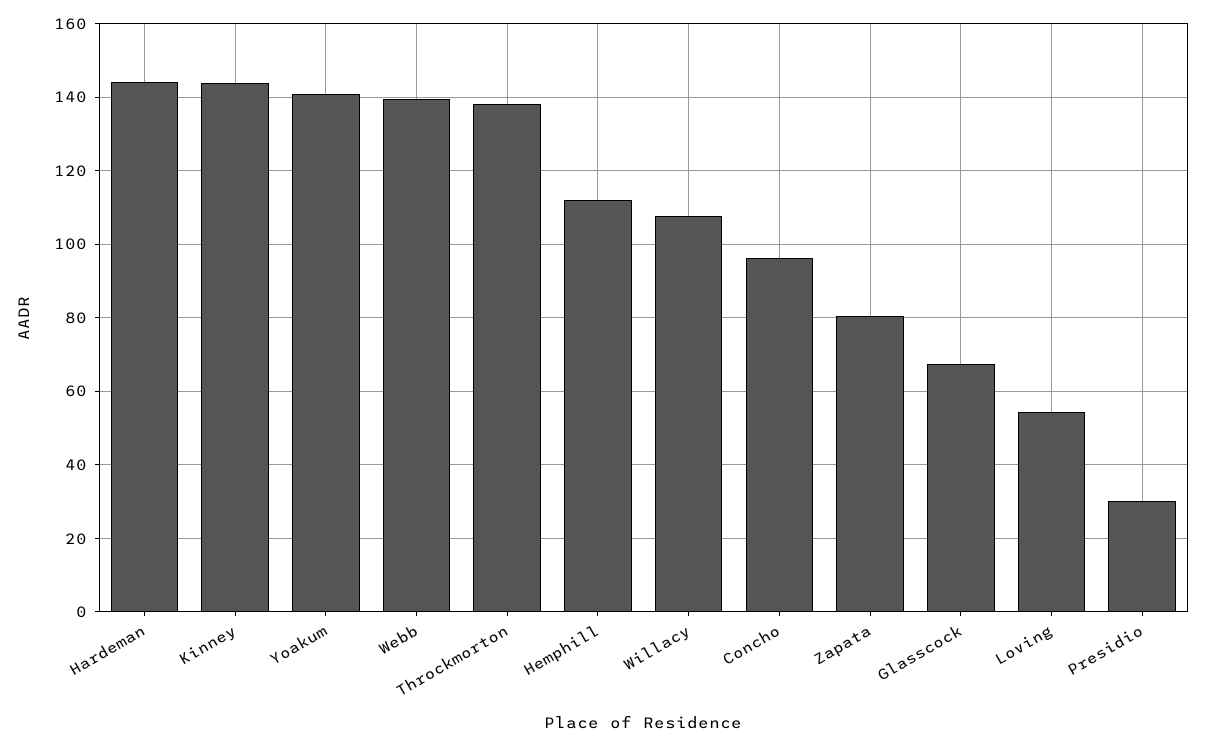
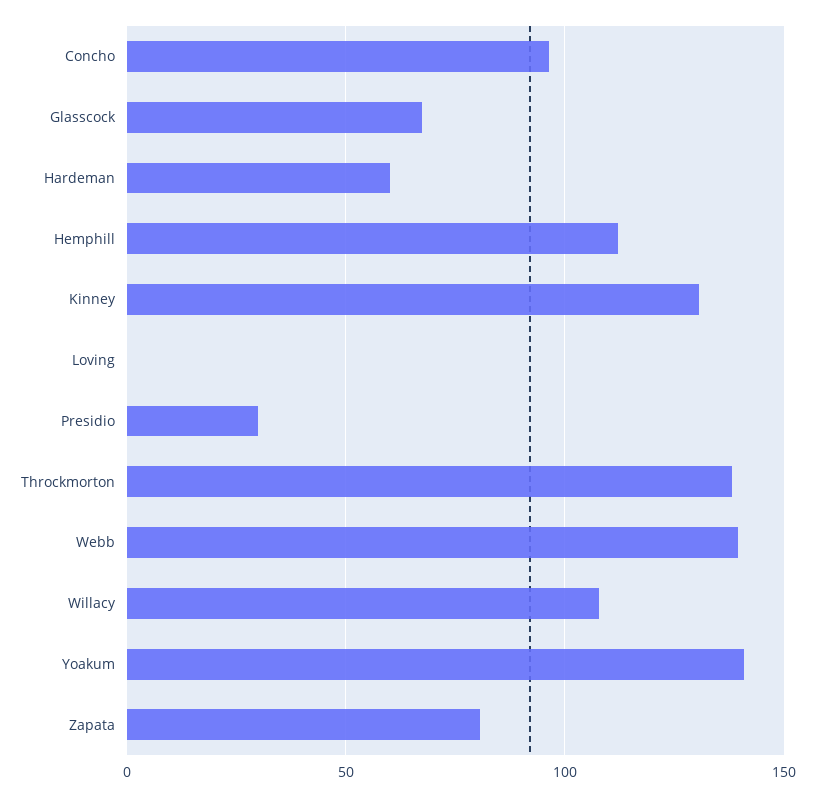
  {
-   "Hardeman": 144,
+   "Hardeman": 60,
-   "Kinney": 144,
+   "Kinney": 130,
    "Yoakum": 140,
    "Webb": 140,
    "Throckmorton": 138,
    "Hemphill": 112,
    "Willacy": 108,
    "Concho": 96,
    "Zapata": 80,
    "Glasscock": 68,
-   "Loving": 54,
+   "Loving": 0,
    "Presidio": 30
  }

